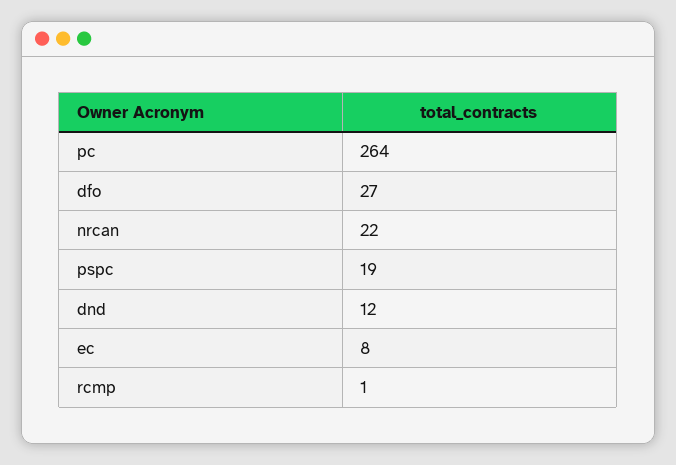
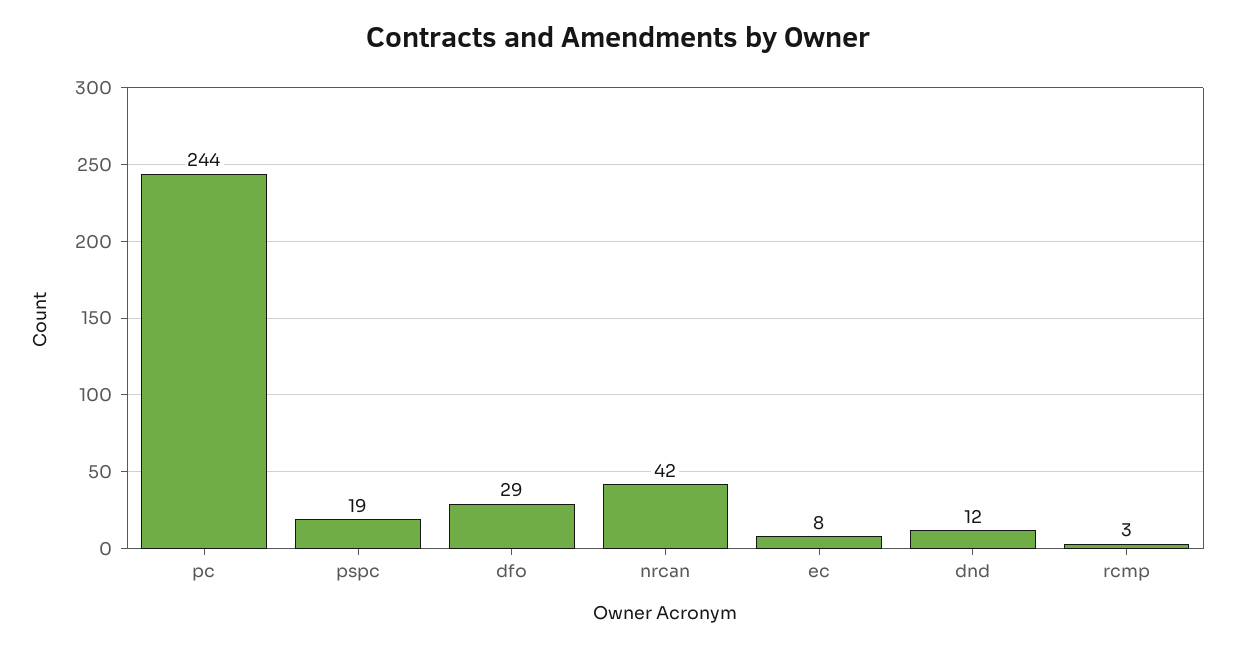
  {
-   "pc": 264,
+   "pc": 244,
-   "dfo": 27,
+   "dfo": 29,
-   "nrcan": 22,
+   "nrcan": 42,
    "pspc": 19,
    "dnd": 12,
    "ec": 8,
-   "rcmp": 1
+   "rcmp": 3
  }

